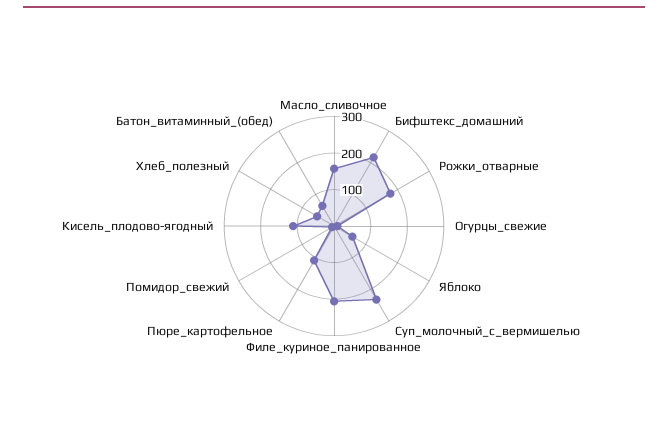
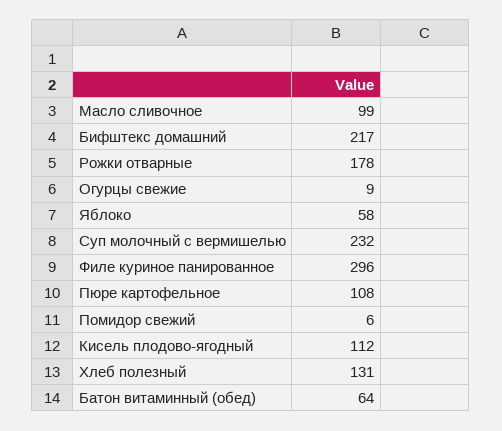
  {
-   "Масло_сливочное": 150,
+   "Масло_сливочное": 99,
    "Бифштекс_домашний": 217,
    "Рожки_отварные": 178,
    "Огурцы_свежие": 9,
    "Яблоко": 58,
    "Суп_молочный_с_вермишелью": 232,
-   "Филе_куриное_панированное": 200,
+   "Филе_куриное_панированное": 296,
    "Пюре_картофельное": 108,
    "Помидор_свежий": 6,
    "Кисель_плодово-ягодный": 112,
-   "Хлеб_полезный": 50,
+   "Хлеб_полезный": 131,
    "Батон_витаминный_(обед)": 64
  }

